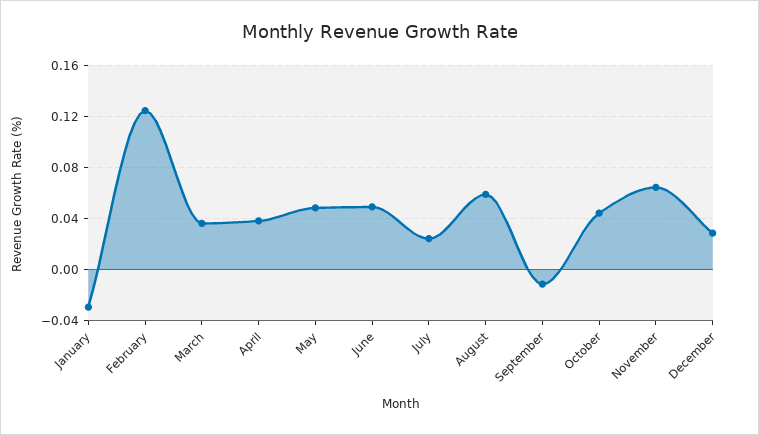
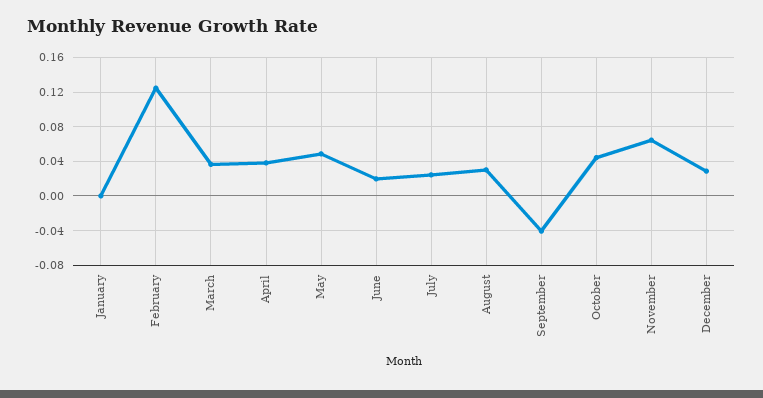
  {
-   "January": -0.03,
+   "January": 0,
    "February": 0.125,
    "March": 0.035,
    "April": 0.04,
    "May": 0.05,
-   "June": 0.05,
+   "June": 0.02,
    "July": 0.025,
-   "August": 0.06,
+   "August": 0.03,
-   "September": -0.01,
+   "September": -0.04,
    "October": 0.045,
    "November": 0.065,
    "December": 0.03
  }

